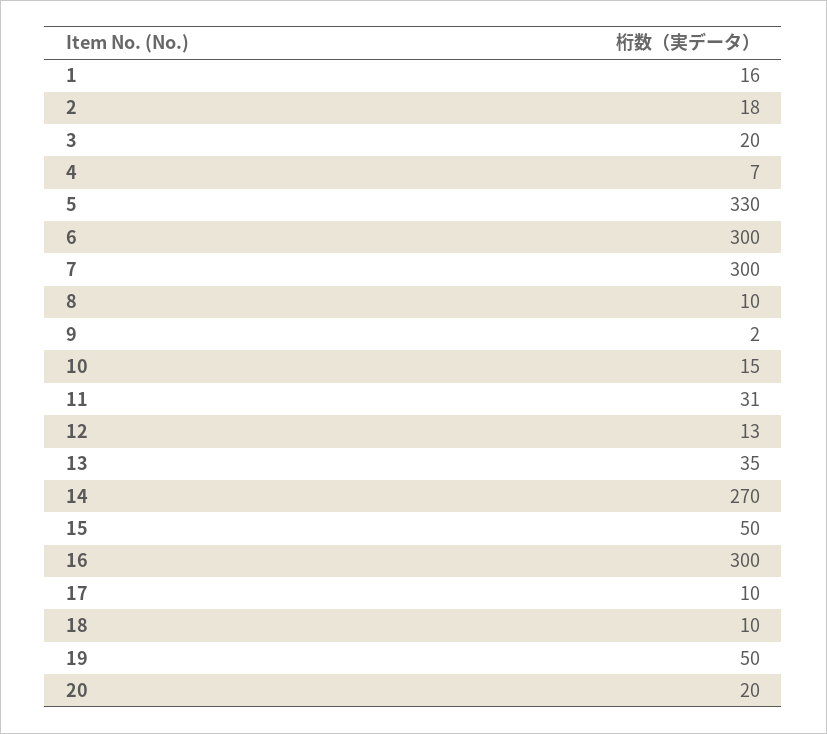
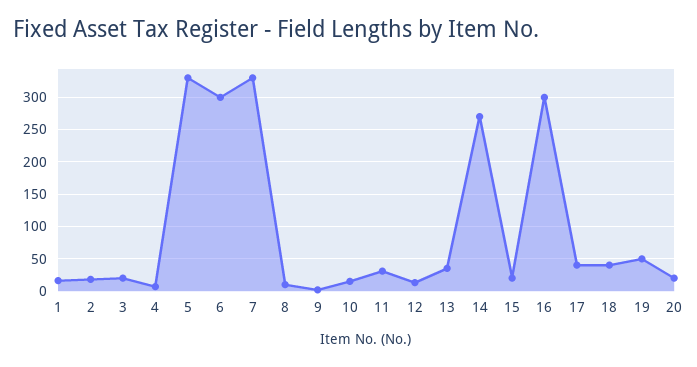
  {
    "1": 16,
    "2": 18,
    "3": 20,
    "4": 7,
    "5": 330,
    "6": 300,
-   "7": 300,
+   "7": 330,
    "8": 10,
    "9": 2,
    "10": 15,
    "11": 31,
    "12": 13,
    "13": 35,
    "14": 270,
-   "15": 50,
+   "15": 20,
    "16": 300,
-   "17": 10,
+   "17": 40,
-   "18": 10,
+   "18": 40,
    "19": 50,
    "20": 20
  }

